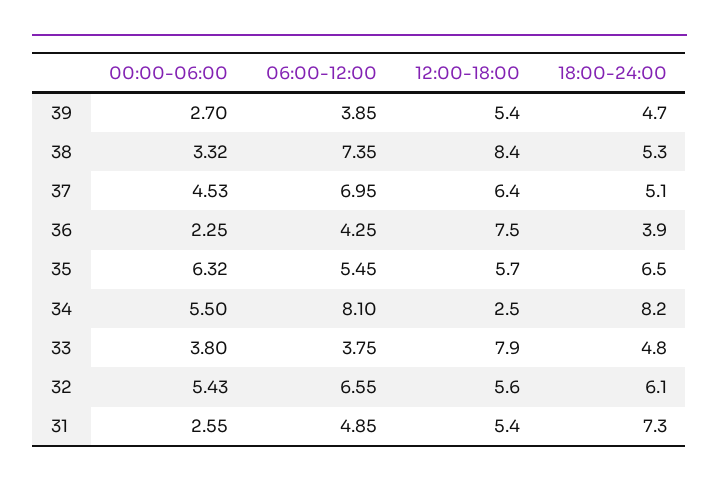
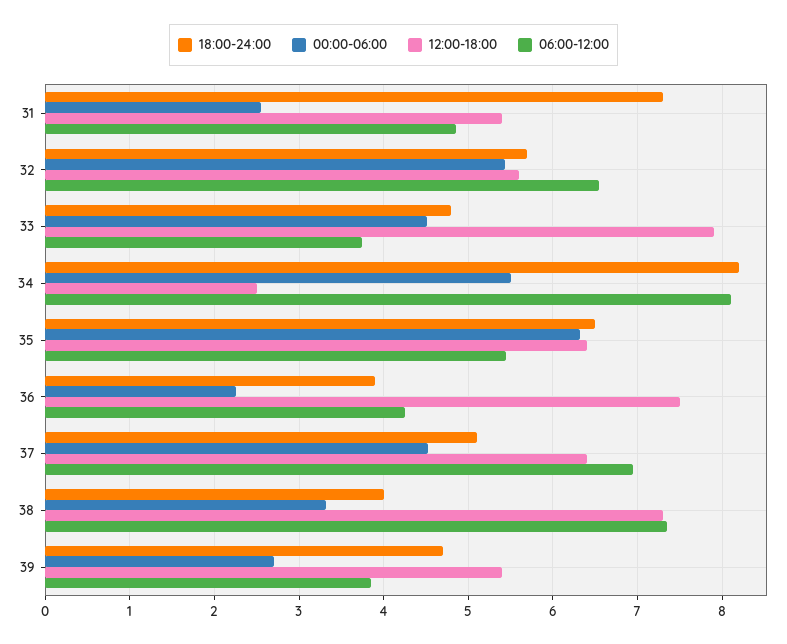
  {
    "00:00-06:00": {
      "39": 2.7,
      "38": 3.32,
      "37": 4.53,
      "36": 2.25,
      "35": 6.32,
      "34": 5.5,
-     "33": 3.8,
+     "33": 4.5,
      "32": 5.43,
      "31": 2.55
    },
    "06:00-12:00": {
      "39": 3.85,
      "38": 7.35,
      "37": 6.95,
      "36": 4.25,
      "35": 5.45,
      "34": 8.1,
      "33": 3.75,
      "32": 6.55,
      "31": 4.85
    },
    "12:00-18:00": {
      "39": 5.4,
-     "38": 8.4,
+     "38": 7.3,
      "37": 6.4,
      "36": 7.5,
-     "35": 5.7,
+     "35": 6.4,
      "34": 2.5,
      "33": 7.9,
      "32": 5.6,
      "31": 5.4
    },
    "18:00-24:00": {
      "39": 4.7,
-     "38": 5.3,
+     "38": 4,
      "37": 5.1,
      "36": 3.9,
      "35": 6.5,
      "34": 8.2,
      "33": 4.8,
-     "32": 6.1,
+     "32": 5.7,
      "31": 7.3
    }
  }

